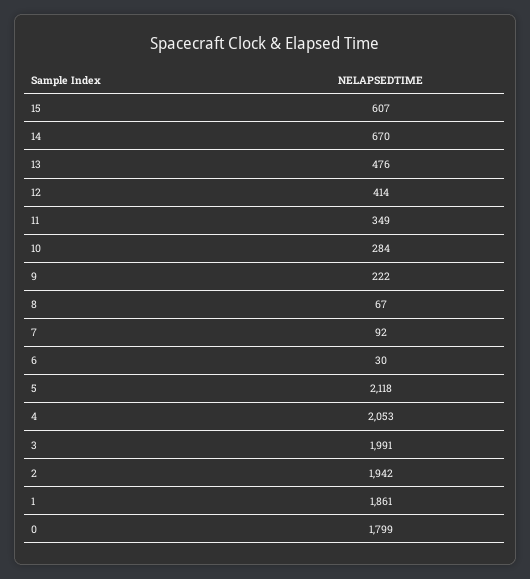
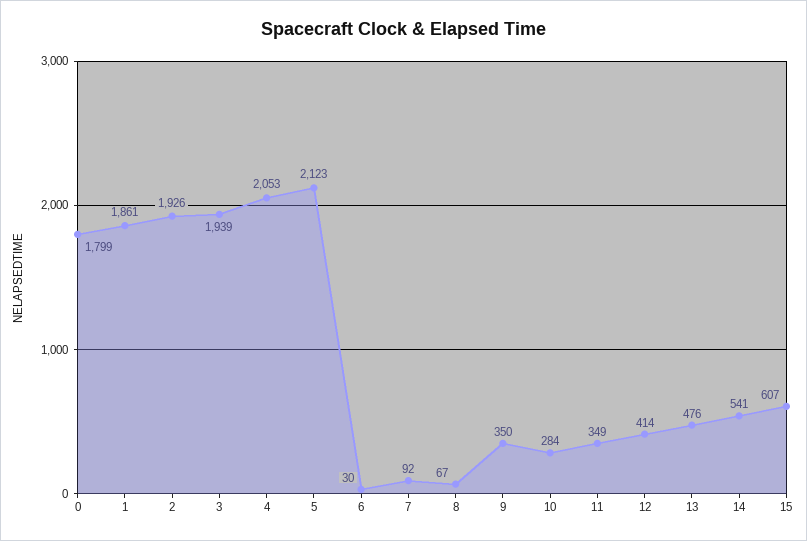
  {
    "15": 607,
-   "14": 670,
+   "14": 541,
    "13": 476,
    "12": 414,
    "11": 349,
    "10": 284,
-   "9": 222,
+   "9": 350,
    "8": 67,
    "7": 92,
    "6": 30,
-   "5": 2118,
+   "5": 2123,
    "4": 2053,
-   "3": 1991,
+   "3": 1939,
-   "2": 1942,
+   "2": 1926,
    "1": 1861,
    "0": 1799
  }

